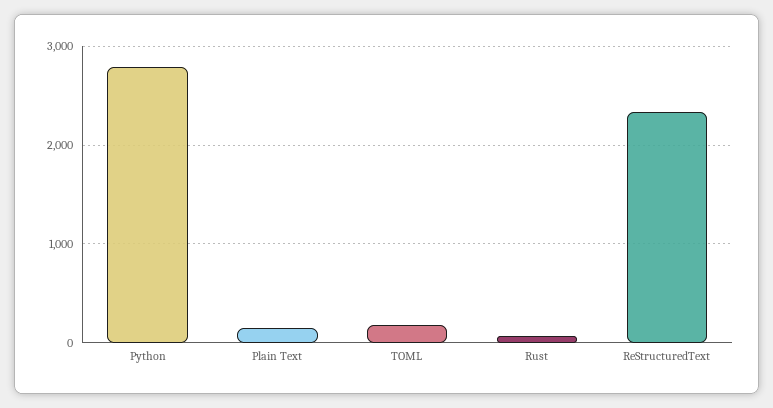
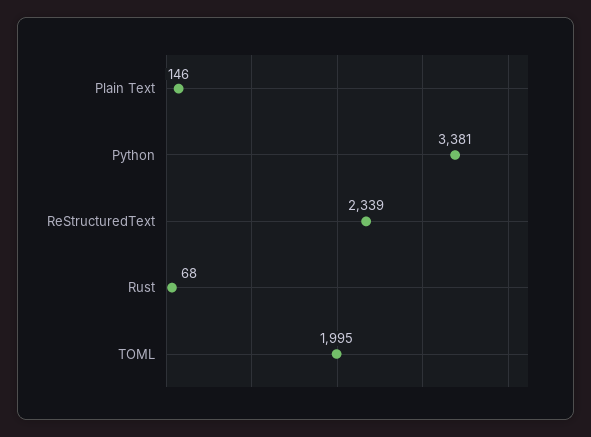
  {
-   "Python": 2800,
+   "Python": 3381,
    "Plain Text": 146,
-   "TOML": 200,
+   "TOML": 1995,
    "Rust": 68,
    "ReStructuredText": 2339
  }

